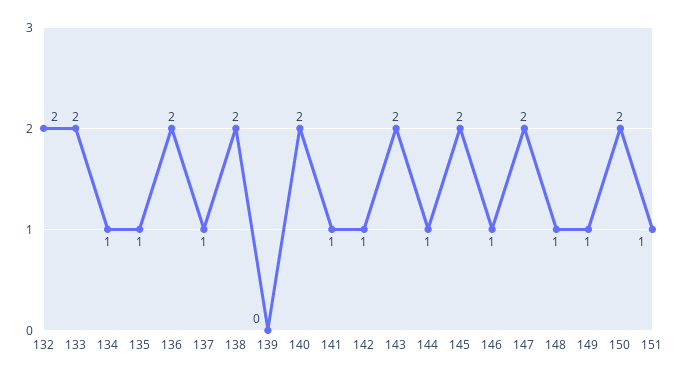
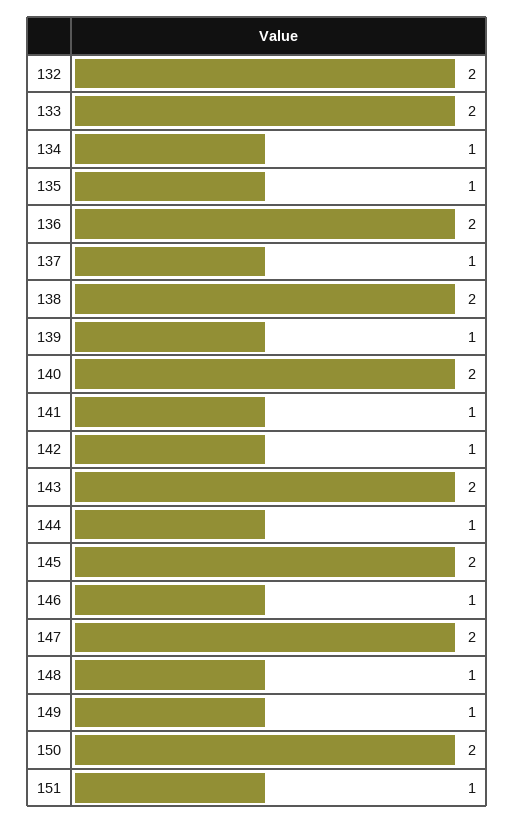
  {
    "132": 2,
    "133": 2,
    "134": 1,
    "135": 1,
    "136": 2,
    "137": 1,
    "138": 2,
-   "139": 0,
+   "139": 1,
    "140": 2,
    "141": 1,
    "142": 1,
    "143": 2,
    "144": 1,
    "145": 2,
    "146": 1,
    "147": 2,
    "148": 1,
    "149": 1,
    "150": 2,
    "151": 1
  }

